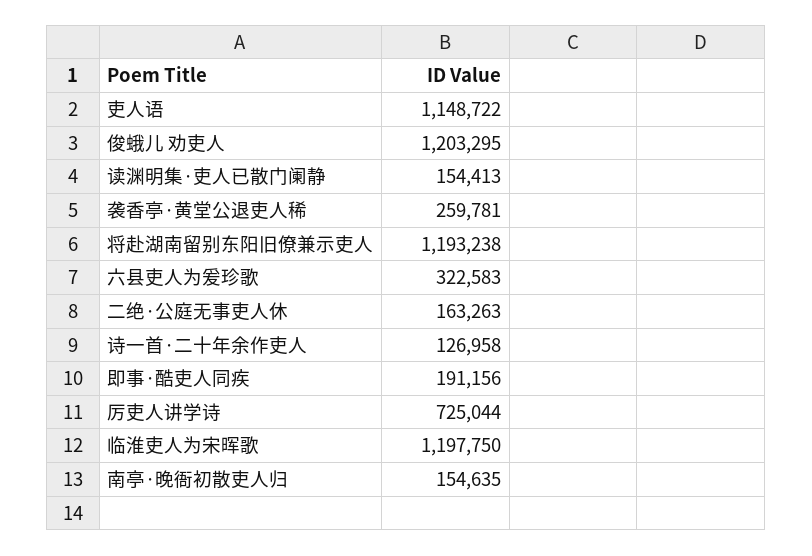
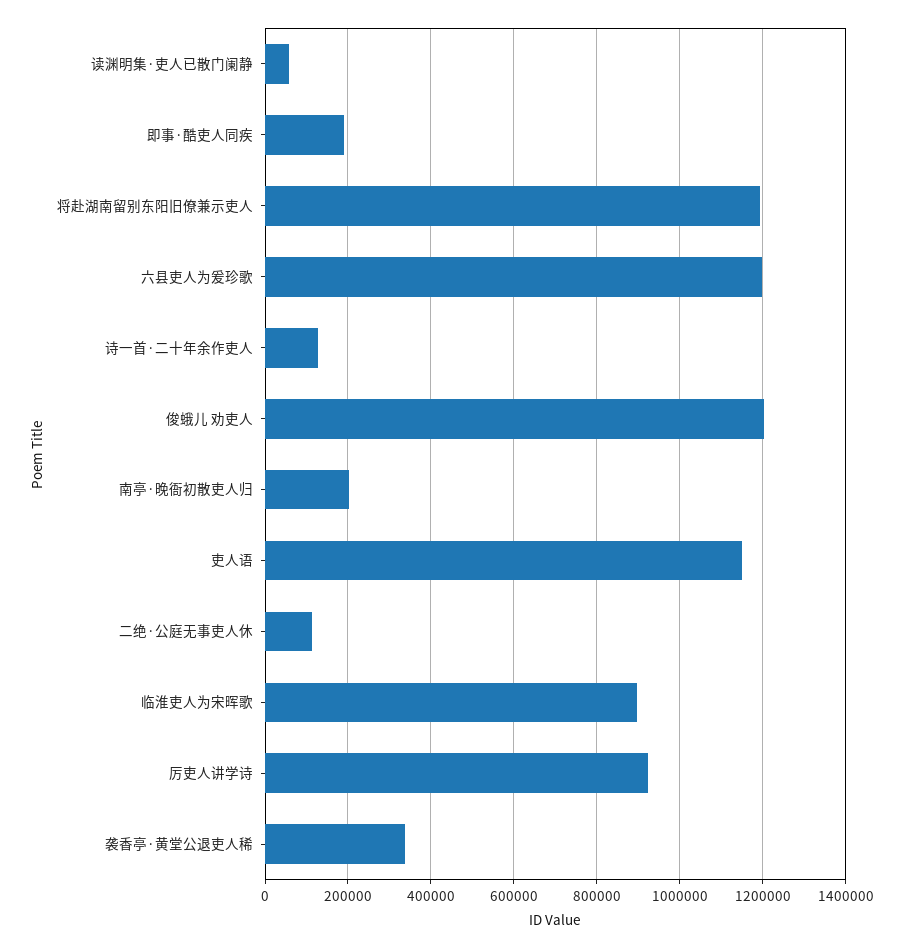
  {
    "吏人语": 1148722,
    "俊蛾儿 劝吏人": 1203295,
-   "读渊明集·吏人已散门阑静": 154413,
+   "读渊明集·吏人已散门阑静": 60000,
-   "袭香亭·黄堂公退吏人稀": 259781,
+   "袭香亭·黄堂公退吏人稀": 340000,
    "将赴湖南留别东阳旧僚兼示吏人": 1193238,
-   "六县吏人为爰珍歌": 322583,
+   "六县吏人为爰珍歌": 1200000,
-   "二绝·公庭无事吏人休": 163263,
+   "二绝·公庭无事吏人休": 120000,
    "诗一首·二十年余作吏人": 126958,
    "即事·酷吏人同疾": 191156,
-   "厉吏人讲学诗": 725044,
+   "厉吏人讲学诗": 920000,
-   "临淮吏人为宋晖歌": 1197750,
+   "临淮吏人为宋晖歌": 900000,
-   "南亭·晚衙初散吏人归": 154635
+   "南亭·晚衙初散吏人归": 200000
  }

